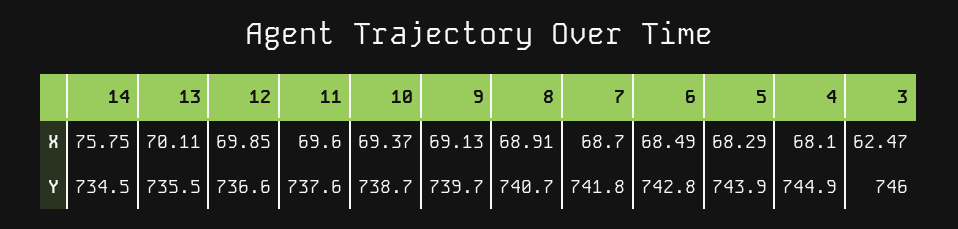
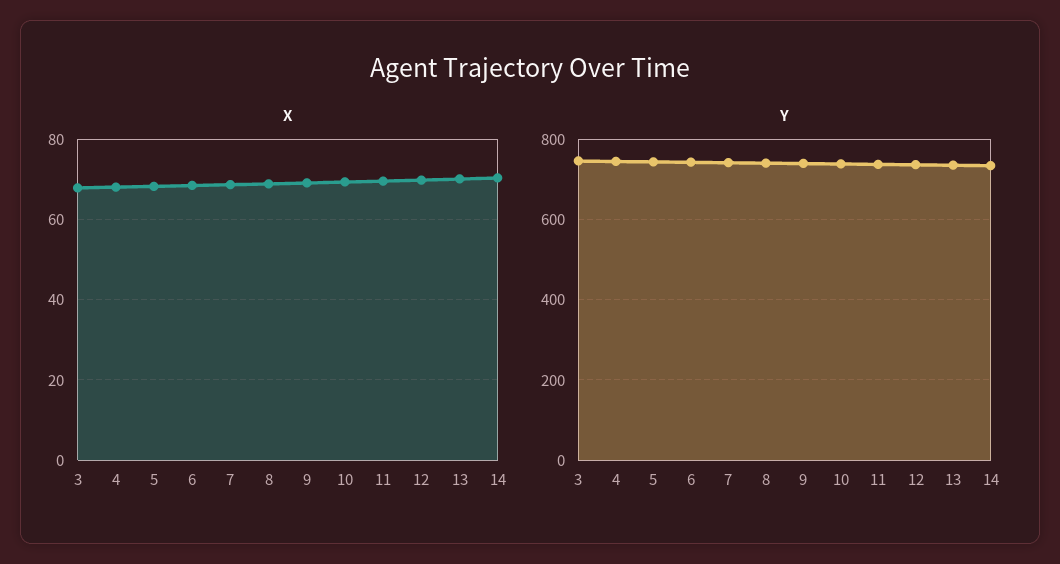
  {
    "X": {
-     "14": 75.75,
+     "14": 70,
      "13": 70.11,
      "12": 69.85,
      "11": 69.6,
      "10": 69.37,
      "9": 69.13,
      "8": 68.91,
      "7": 68.7,
      "6": 68.49,
      "5": 68.29,
      "4": 68.1,
-     "3": 62.47
+     "3": 68
    },
    "Y": {
      "14": 734.5,
      "13": 735.5,
      "12": 736.6,
      "11": 737.6,
      "10": 738.7,
      "9": 739.7,
      "8": 740.7,
      "7": 741.8,
      "6": 742.8,
      "5": 743.9,
      "4": 744.9,
      "3": 746
    }
  }

